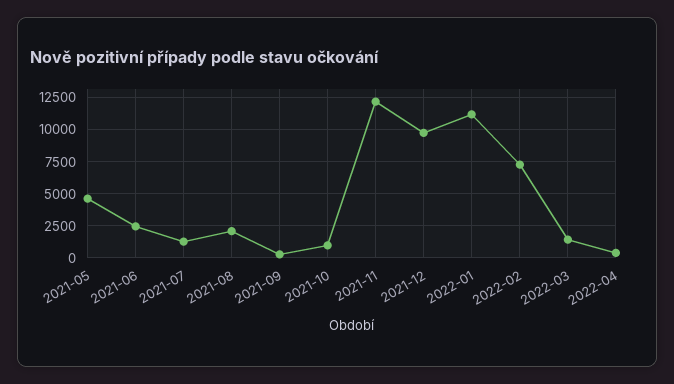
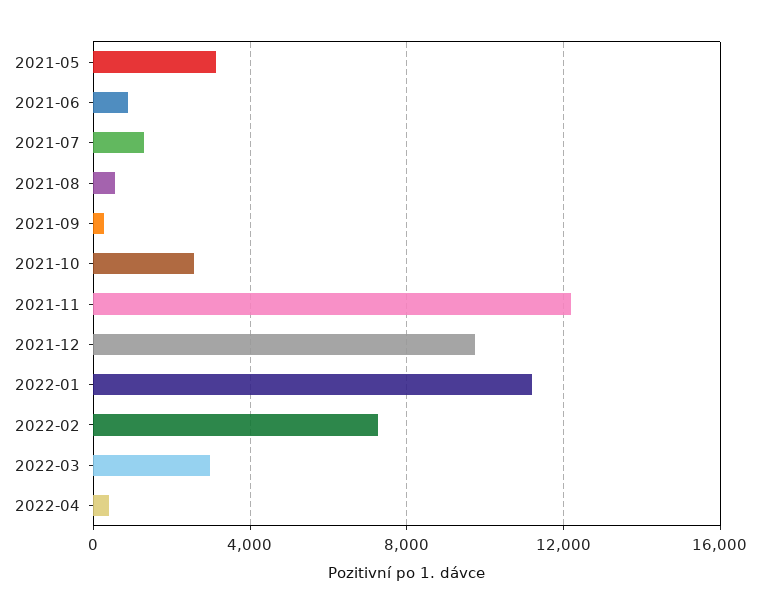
  {
-   "2021-05": 4500,
+   "2021-05": 3000,
-   "2021-06": 2500,
+   "2021-06": 1000,
    "2021-07": 1500,
-   "2021-08": 2000,
+   "2021-08": 500,
    "2021-09": 500,
-   "2021-10": 1000,
+   "2021-10": 2500,
    "2021-11": 12000,
    "2021-12": 10000,
    "2022-01": 11000,
    "2022-02": 7500,
-   "2022-03": 1500,
+   "2022-03": 3000,
    "2022-04": 500
  }

